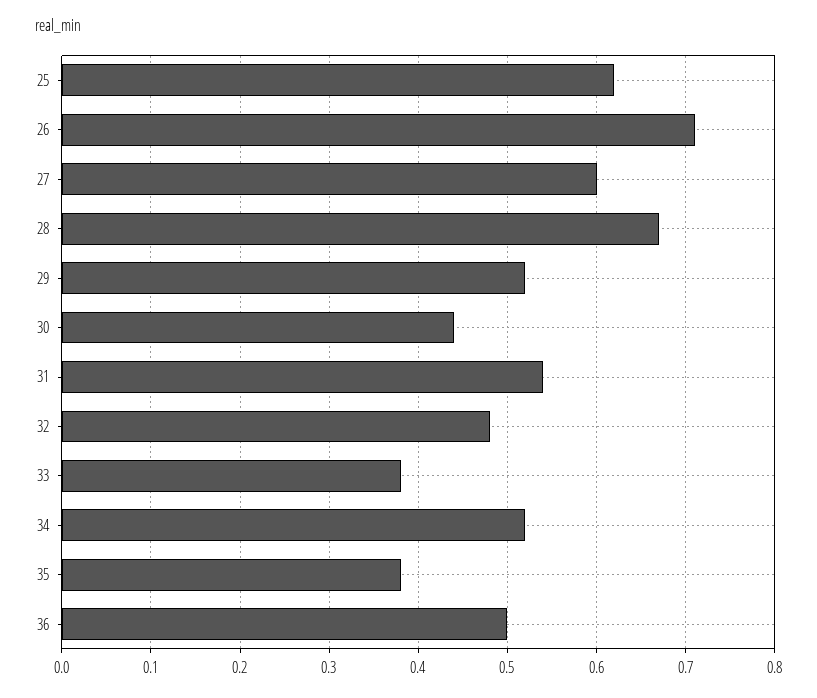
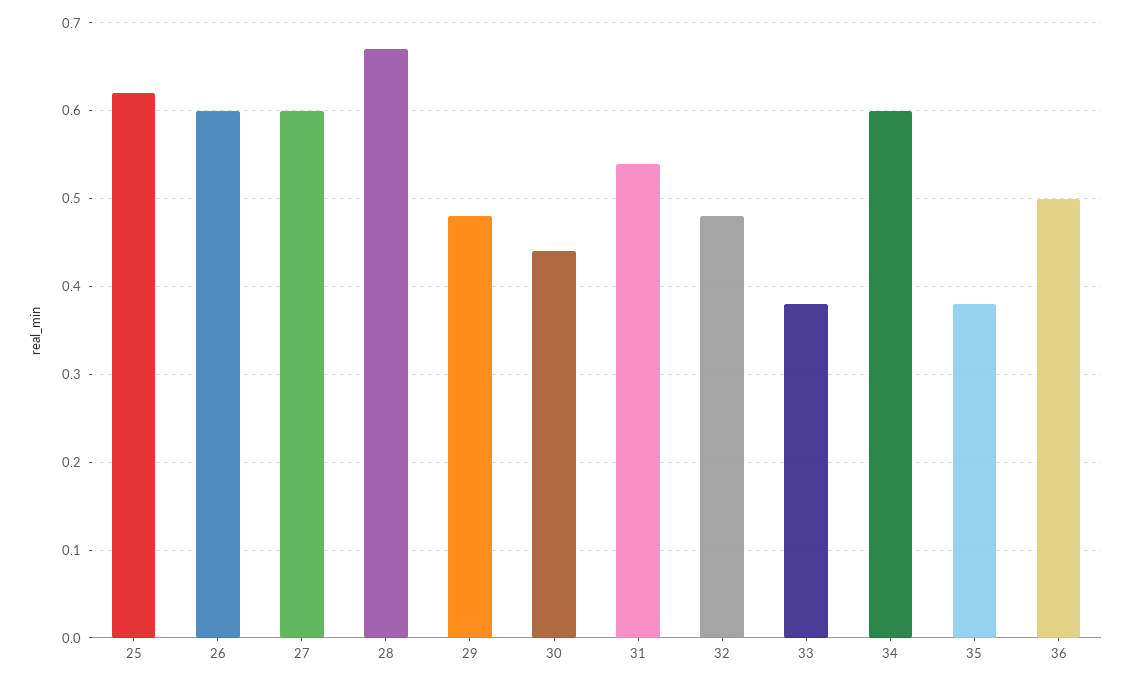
  {
    "25": 0.62,
-   "26": 0.71,
+   "26": 0.6,
    "27": 0.6,
    "28": 0.67,
-   "29": 0.52,
+   "29": 0.48,
    "30": 0.44,
    "31": 0.54,
    "32": 0.48,
    "33": 0.38,
-   "34": 0.52,
+   "34": 0.6,
    "35": 0.38,
    "36": 0.5
  }

